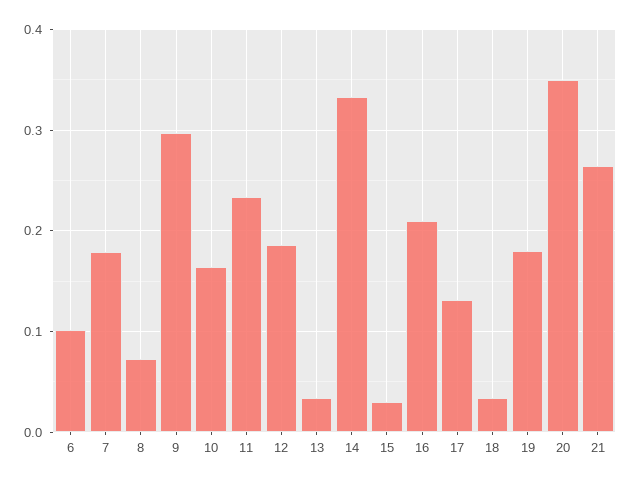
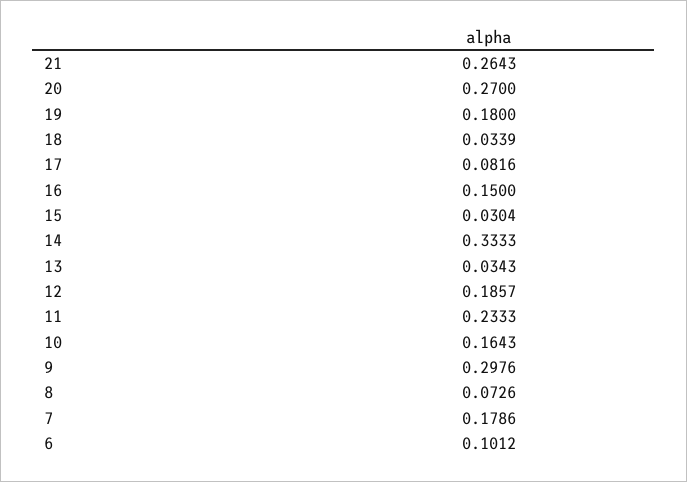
  {
    "6": 0.1012,
    "7": 0.1786,
    "8": 0.0726,
    "9": 0.2976,
    "10": 0.1643,
    "11": 0.2333,
    "12": 0.1857,
    "13": 0.0343,
    "14": 0.3333,
    "15": 0.0304,
-   "16": 0.21,
+   "16": 0.15,
-   "17": 0.13,
+   "17": 0.0816,
    "18": 0.0339,
    "19": 0.18,
-   "20": 0.35,
+   "20": 0.27,
    "21": 0.2643
  }

